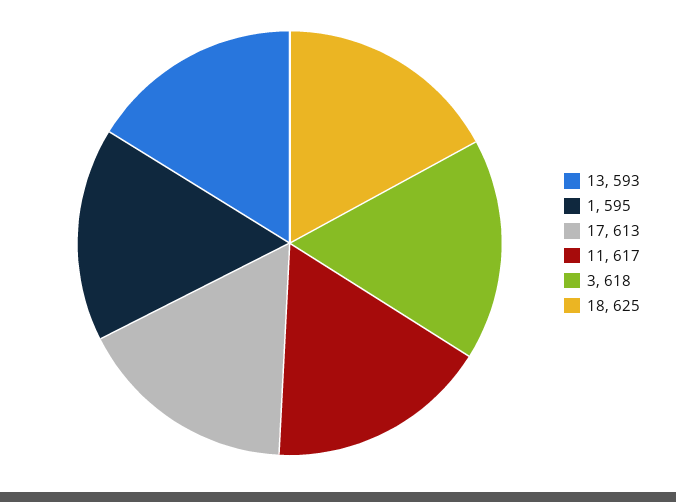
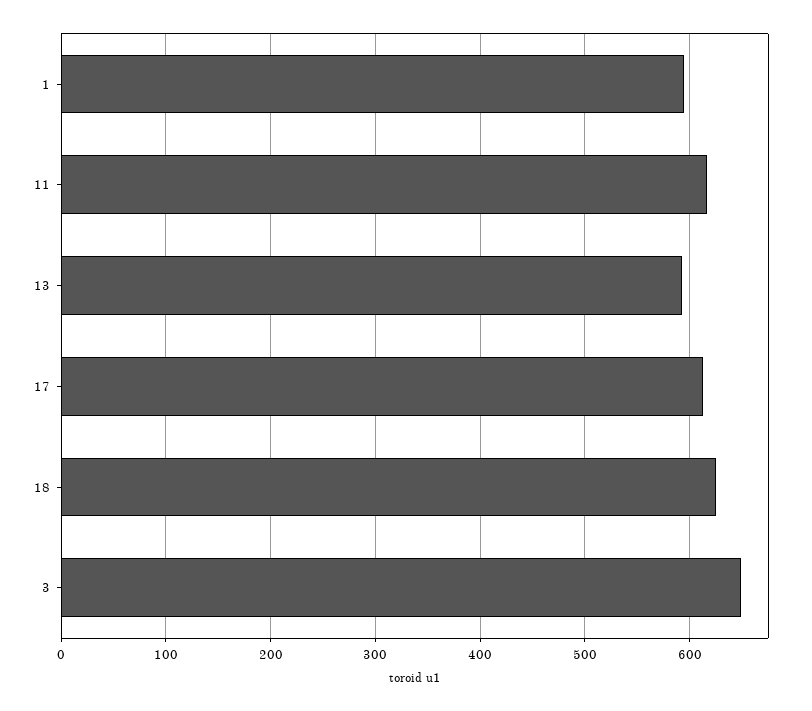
  {
    "13": 593,
    "1": 595,
    "17": 613,
    "11": 617,
-   "3": 618,
+   "3": 650,
    "18": 625
  }

